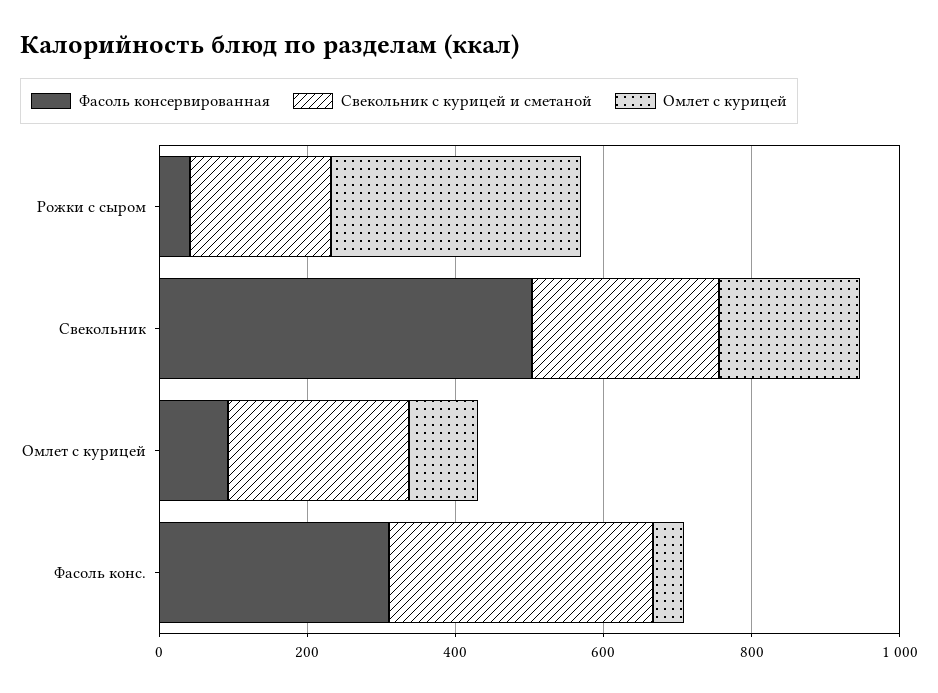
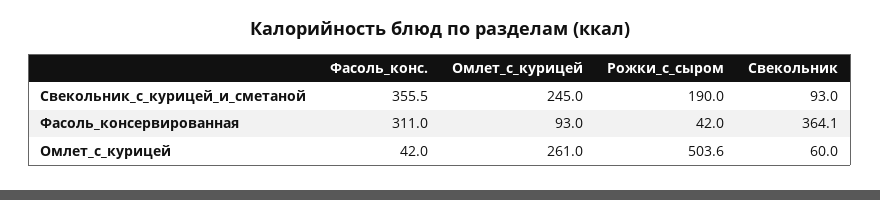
  {
    "Фасоль консервированная": {
      "Рожки с сыром": 42,
-     "Свекольник": 500,
+     "Свекольник": 364.1,
      "Омлет с курицей": 93,
      "Фасоль конс.": 311
    },
    "Свекольник с курицей и сметаной": {
      "Рожки с сыром": 190,
-     "Свекольник": 250,
+     "Свекольник": 93,
      "Омлет с курицей": 245,
      "Фасоль конс.": 355.5
    },
    "Омлет с курицей": {
-     "Рожки с сыром": 350,
+     "Рожки с сыром": 503.6,
-     "Свекольник": 200,
+     "Свекольник": 60,
-     "Омлет с курицей": 100,
+     "Омлет с курицей": 261,
      "Фасоль конс.": 42
    }
  }

